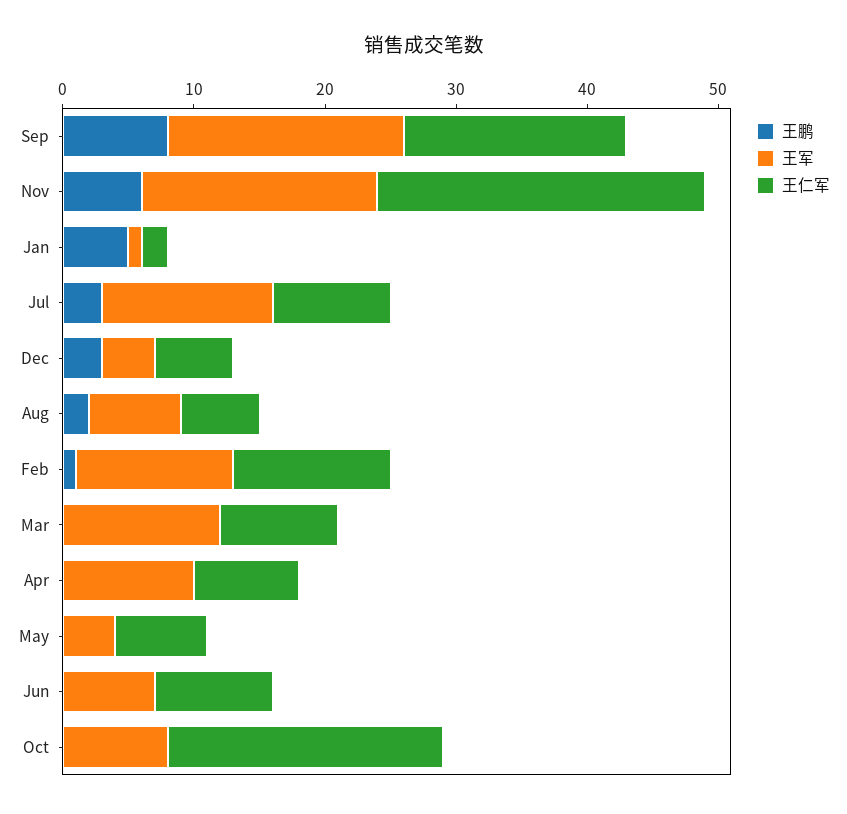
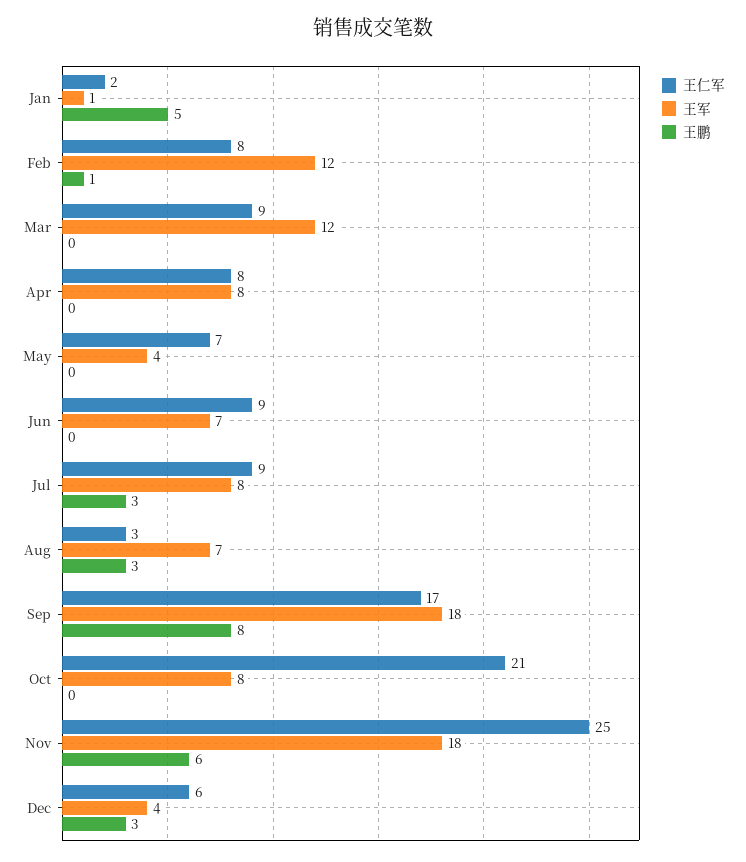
  {
    "王鹏": {
      "Sep": 8,
      "Nov": 6,
      "Jan": 5,
      "Jul": 3,
      "Dec": 3,
-     "Aug": 2,
+     "Aug": 3,
      "Feb": 1,
      "Mar": 0,
      "Apr": 0,
      "May": 0,
      "Jun": 0,
      "Oct": 0
    },
    "王军": {
      "Sep": 18,
      "Nov": 18,
      "Jan": 1,
-     "Jul": 13,
+     "Jul": 8,
      "Dec": 4,
      "Aug": 7,
      "Feb": 12,
      "Mar": 12,
-     "Apr": 10,
+     "Apr": 8,
      "May": 4,
      "Jun": 7,
      "Oct": 8
    },
    "王仁军": {
      "Sep": 17,
      "Nov": 25,
      "Jan": 2,
      "Jul": 9,
      "Dec": 6,
-     "Aug": 6,
+     "Aug": 3,
-     "Feb": 12,
+     "Feb": 8,
      "Mar": 9,
      "Apr": 8,
      "May": 7,
      "Jun": 9,
      "Oct": 21
    }
  }

